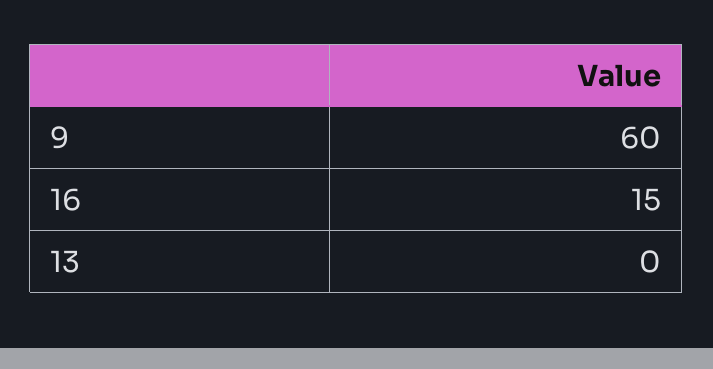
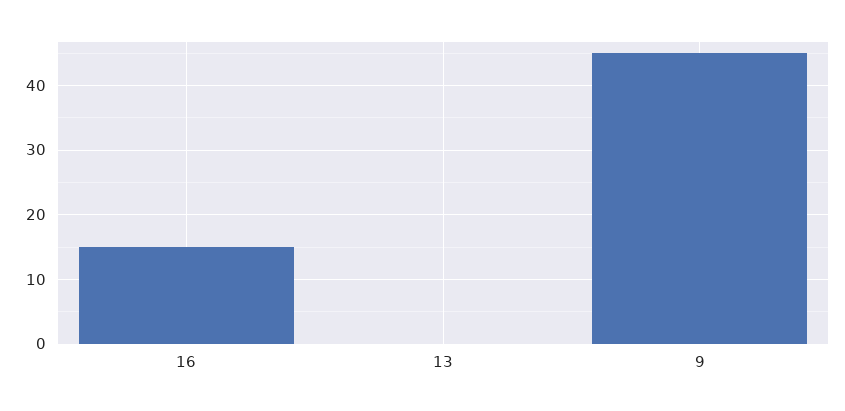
  {
-   "9": 60,
+   "9": 45,
    "16": 15,
    "13": 0
  }

